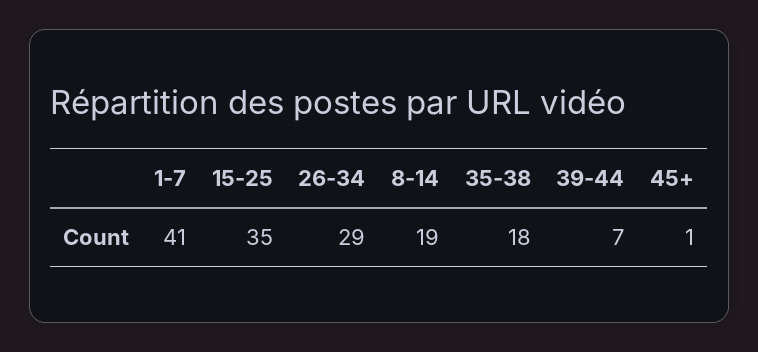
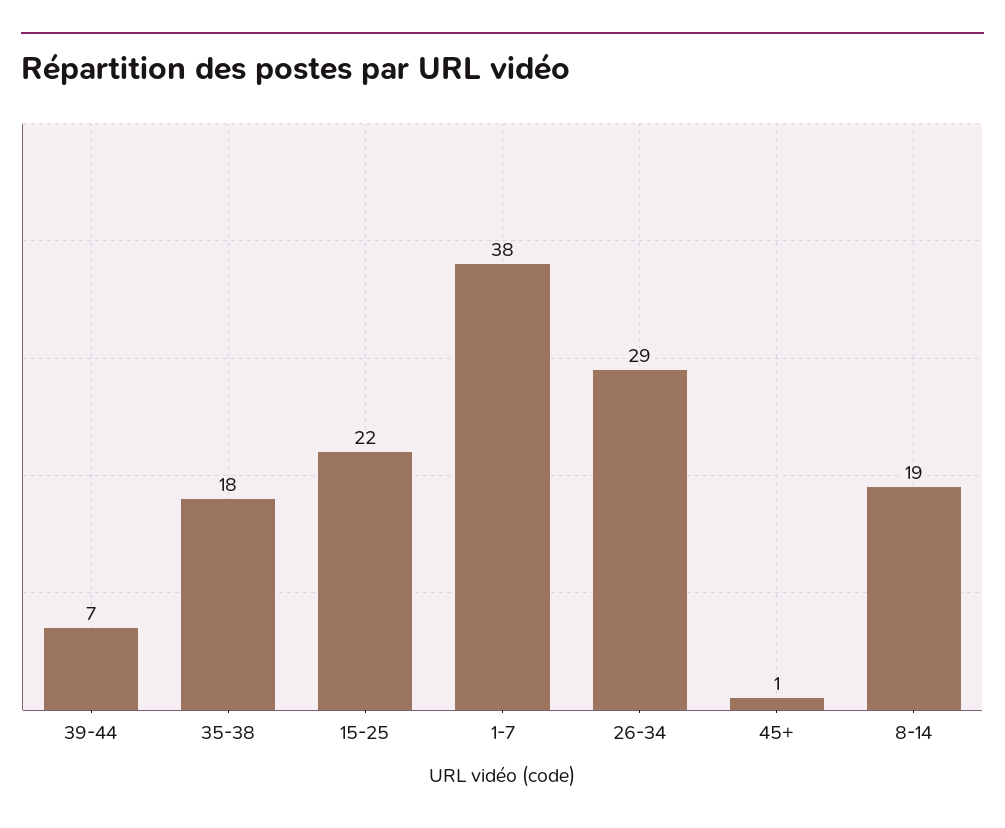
  {
-   "1-7": 41,
+   "1-7": 38,
-   "15-25": 35,
+   "15-25": 22,
    "26-34": 29,
    "8-14": 19,
    "35-38": 18,
    "39-44": 7,
    "45+": 1
  }

